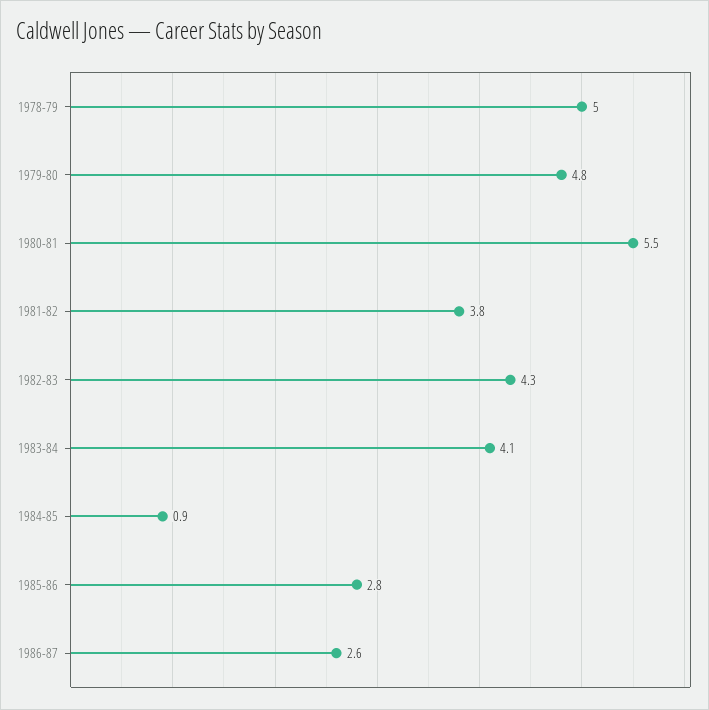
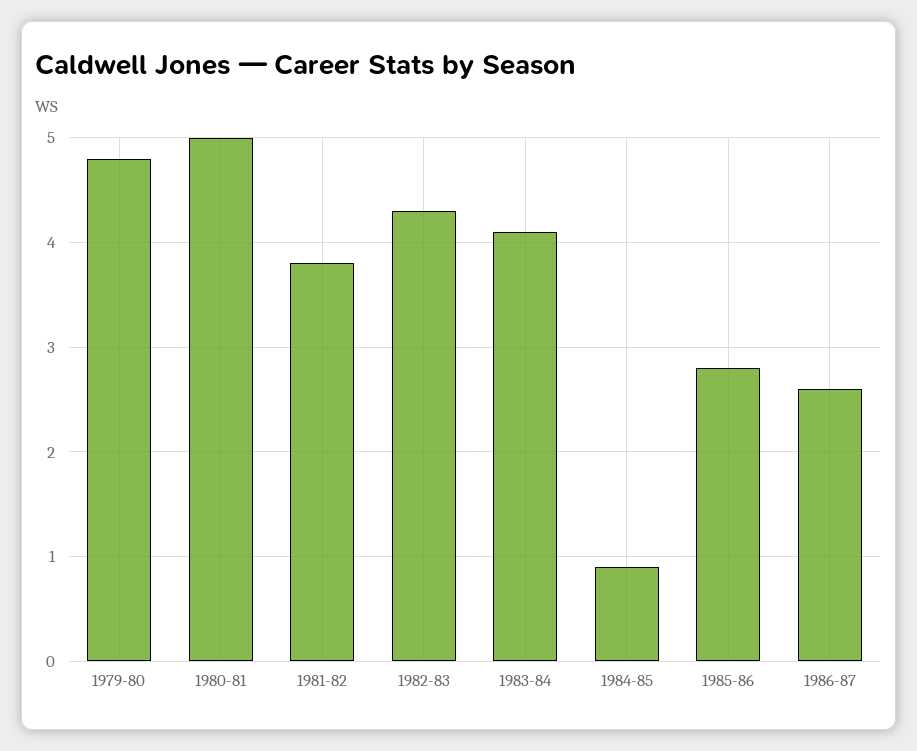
  {
-   "1978-79": 5,
    "1979-80": 4.8,
-   "1980-81": 5.5,
+   "1980-81": 5,
    "1981-82": 3.8,
    "1982-83": 4.3,
    "1983-84": 4.1,
    "1984-85": 0.9,
    "1985-86": 2.8,
    "1986-87": 2.6
  }

